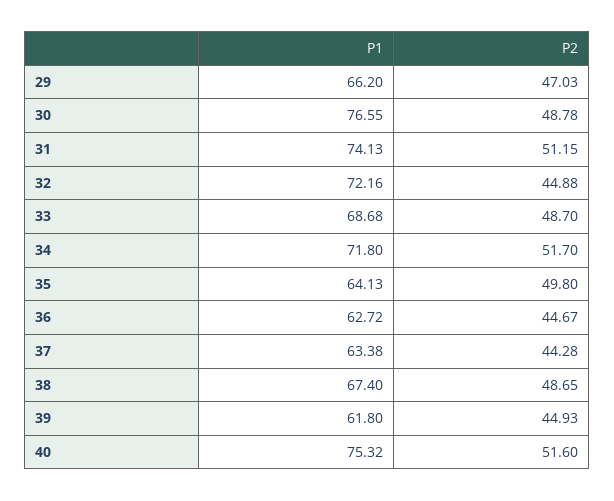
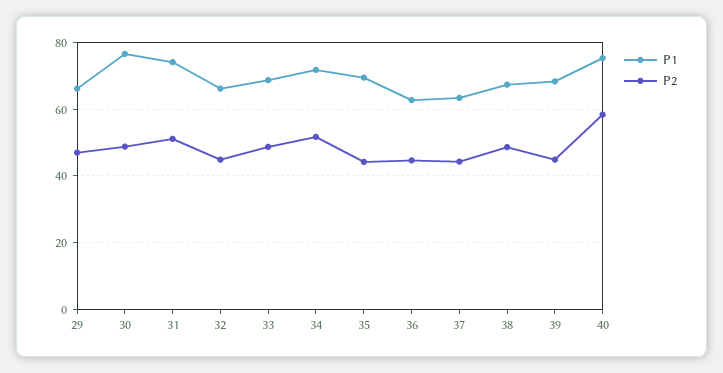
  {
    "P1": {
      "29": 66.2,
      "30": 76.55,
      "31": 74.13,
-     "32": 72.16,
+     "32": 66,
      "33": 68.68,
      "34": 71.8,
-     "35": 64.13,
+     "35": 70,
      "36": 62.72,
      "37": 63.38,
      "38": 67.4,
-     "39": 61.8,
+     "39": 68,
      "40": 75.32
    },
    "P2": {
      "29": 47.03,
      "30": 48.78,
      "31": 51.15,
      "32": 44.88,
      "33": 48.7,
      "34": 51.7,
-     "35": 49.8,
+     "35": 44,
      "36": 44.67,
      "37": 44.28,
      "38": 48.65,
      "39": 44.93,
-     "40": 51.6
+     "40": 58
    }
  }

